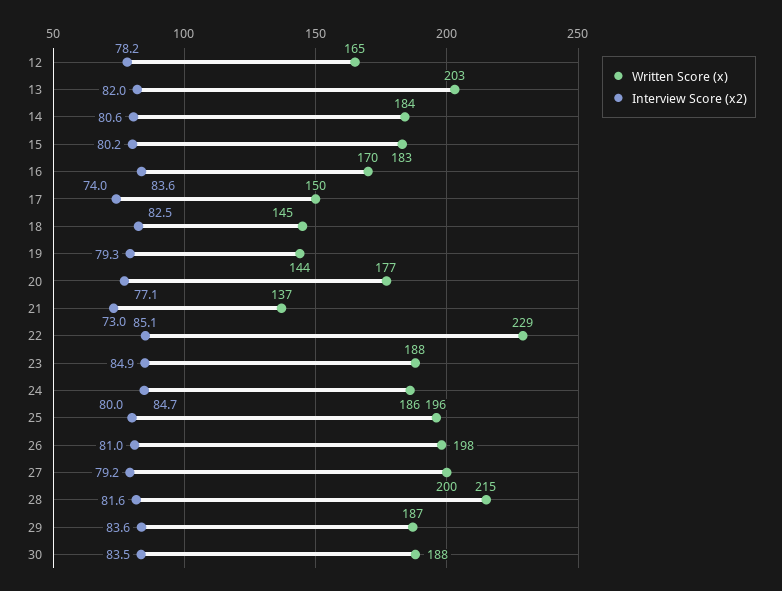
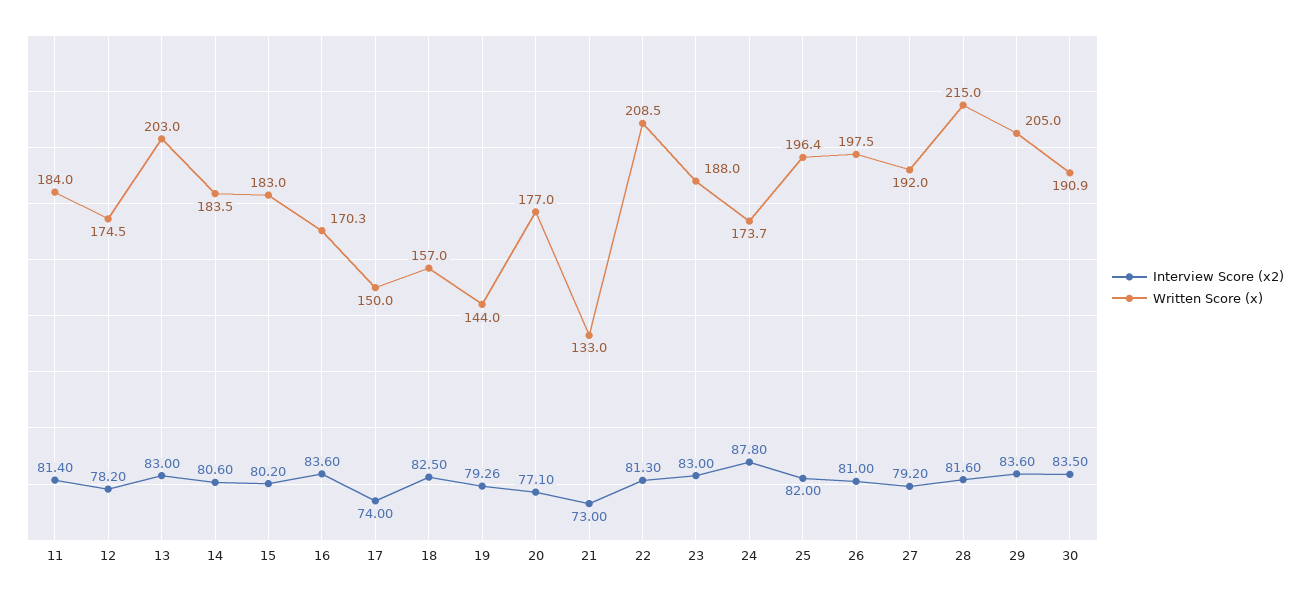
  {
    "Written Score (x)": {
-     "12": 165,
+     "12": 174.5,
      "13": 203,
      "14": 183.5,
      "15": 183,
      "16": 170.3,
      "17": 150,
-     "18": 145,
+     "18": 157,
      "19": 144,
      "20": 177,
-     "21": 137,
+     "21": 133,
-     "22": 229,
+     "22": 208.5,
      "23": 188,
-     "24": 186,
+     "24": 173.7,
      "25": 196.4,
      "26": 197.5,
-     "27": 200,
+     "27": 192,
      "28": 215,
-     "29": 187,
+     "29": 205,
-     "30": 188
+     "30": 190.9,
+     "11": 184
    },
    "Interview Score (x2)": {
      "12": 78.2,
-     "13": 82,
+     "13": 83,
      "14": 80.6,
      "15": 80.2,
      "16": 83.6,
      "17": 74,
      "18": 82.5,
      "19": 79.26,
      "20": 77.1,
      "21": 73,
-     "22": 85.1,
+     "22": 81.3,
-     "23": 84.9,
+     "23": 83,
-     "24": 84.7,
+     "24": 87.8,
-     "25": 80,
+     "25": 82,
      "26": 81,
      "27": 79.2,
      "28": 81.6,
      "29": 83.6,
-     "30": 83.5
+     "30": 83.5,
+     "11": 81.4
    }
  }

